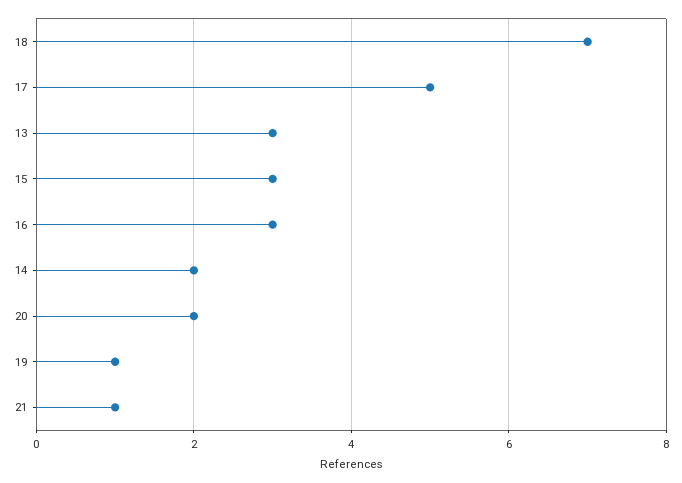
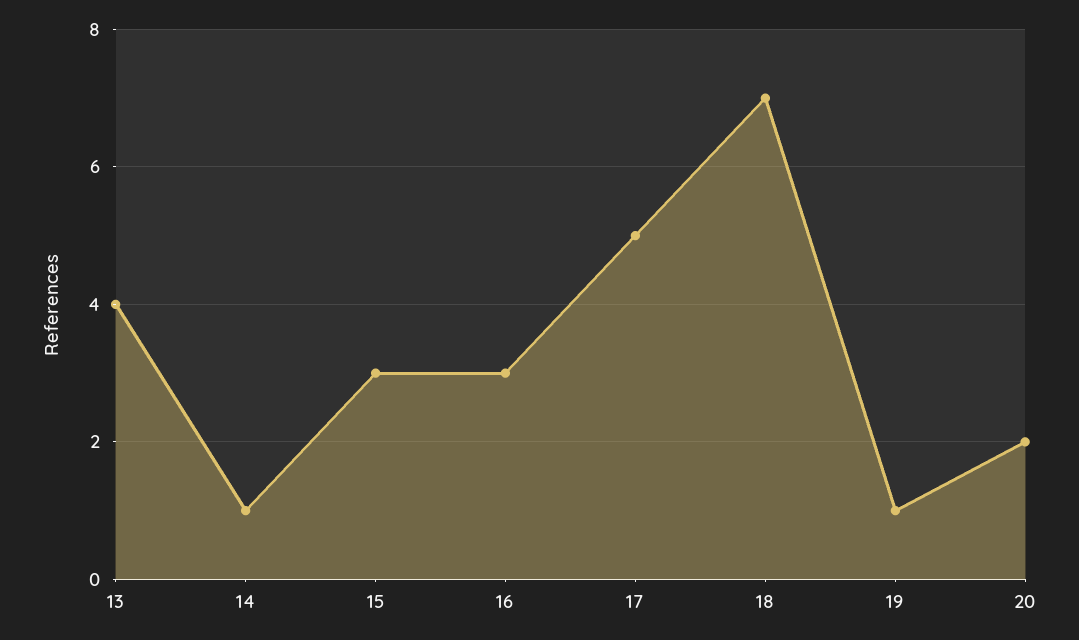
  {
    "18": 7,
    "17": 5,
-   "13": 3,
+   "13": 4,
    "15": 3,
    "16": 3,
-   "14": 2,
+   "14": 1,
    "20": 2,
-   "19": 1,
+   "19": 1
-   "21": 1
  }

